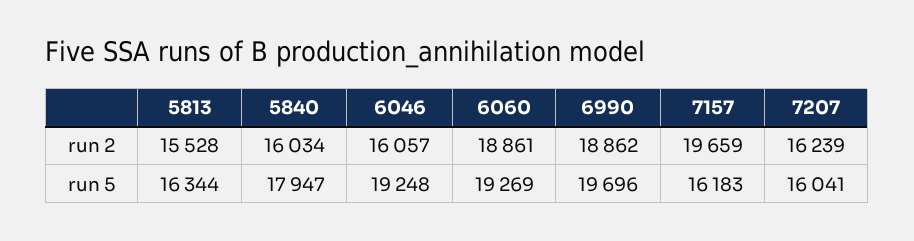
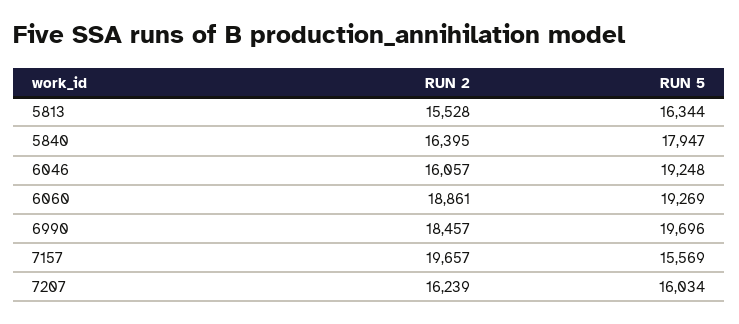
  {
    "5813": {
      "run 2": 15528,
      "run 5": 16344
    },
    "5840": {
-     "run 2": 16034,
+     "run 2": 16395,
      "run 5": 17947
    },
    "6046": {
      "run 2": 16057,
      "run 5": 19248
    },
    "6060": {
      "run 2": 18861,
      "run 5": 19269
    },
    "6990": {
-     "run 2": 18862,
+     "run 2": 18457,
      "run 5": 19696
    },
    "7157": {
-     "run 2": 19659,
+     "run 2": 19657,
-     "run 5": 16183
+     "run 5": 15569
    },
    "7207": {
      "run 2": 16239,
-     "run 5": 16041
+     "run 5": 16034
    }
  }

